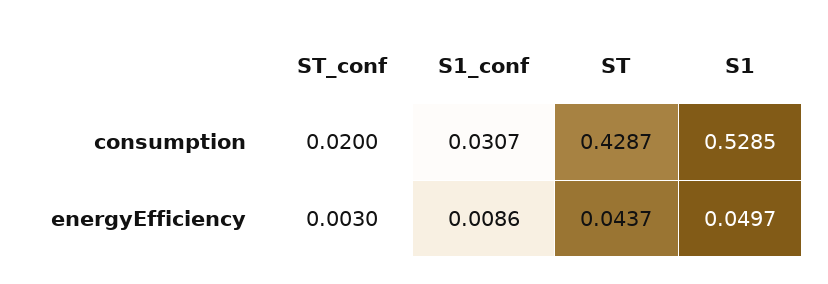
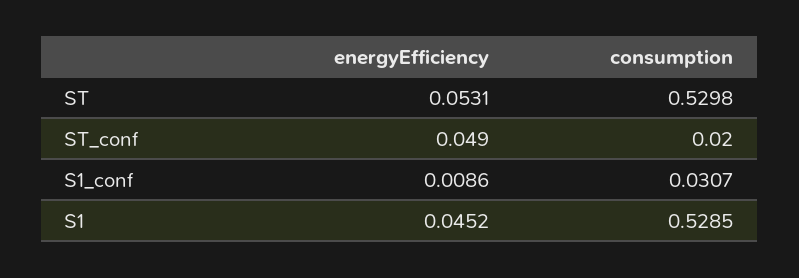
  {
    "ST_conf": {
      "consumption": 0.02,
-     "energyEfficiency": 0.003
+     "energyEfficiency": 0.049
    },
    "S1_conf": {
      "consumption": 0.0307,
      "energyEfficiency": 0.0086
    },
    "ST": {
-     "consumption": 0.4287,
+     "consumption": 0.5298,
-     "energyEfficiency": 0.0437
+     "energyEfficiency": 0.0531
    },
    "S1": {
      "consumption": 0.5285,
-     "energyEfficiency": 0.0497
+     "energyEfficiency": 0.0452
    }
  }

